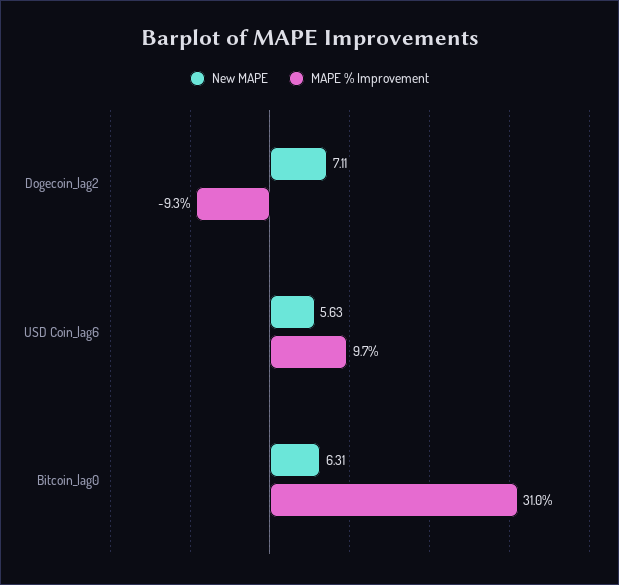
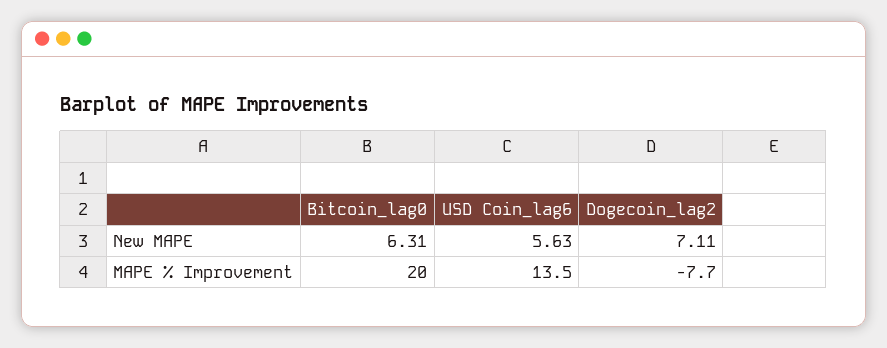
  {
    "New MAPE": {
      "Dogecoin_lag2": 7.11,
      "USD Coin_lag6": 5.63,
      "Bitcoin_lag0": 6.31
    },
    "MAPE % Improvement": {
-     "Dogecoin_lag2": -9.3,
+     "Dogecoin_lag2": -7.7,
-     "USD Coin_lag6": 9.7,
+     "USD Coin_lag6": 13.5,
-     "Bitcoin_lag0": 31
+     "Bitcoin_lag0": 20
    }
  }

